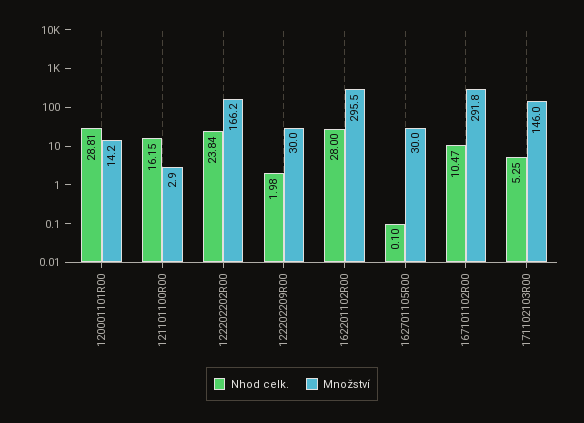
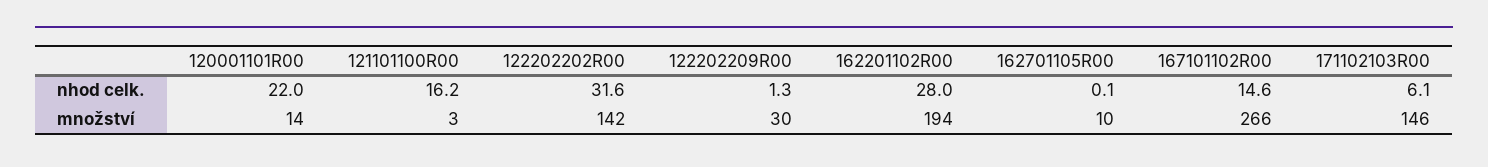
  {
    "Nhod celk.": {
-     "120001101R00": 28.81,
+     "120001101R00": 22,
      "121101100R00": 16.15,
-     "122202202R00": 23.84,
+     "122202202R00": 31.6,
-     "122202209R00": 1.98,
+     "122202209R00": 1.3,
      "162201102R00": 28,
      "162701105R00": 0.1,
-     "167101102R00": 10.47,
+     "167101102R00": 14.6,
-     "171102103R00": 5.25
+     "171102103R00": 6.1
    },
    "Množství": {
      "120001101R00": 14.2,
      "121101100R00": 2.9,
-     "122202202R00": 166.2,
+     "122202202R00": 142,
      "122202209R00": 30,
-     "162201102R00": 295.5,
+     "162201102R00": 194,
-     "162701105R00": 30,
+     "162701105R00": 10,
-     "167101102R00": 291.8,
+     "167101102R00": 266,
      "171102103R00": 146
    }
  }

